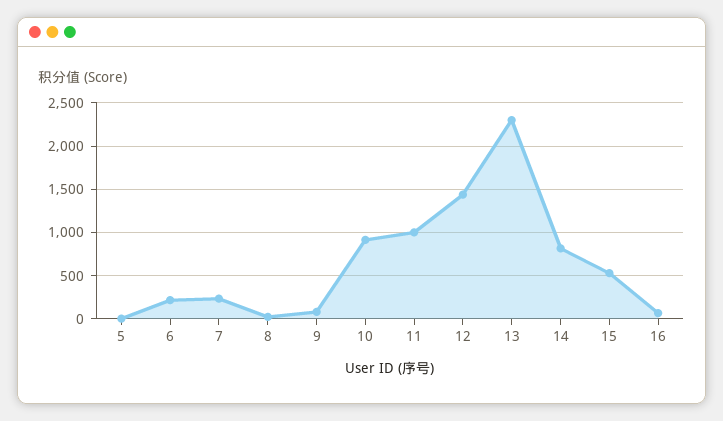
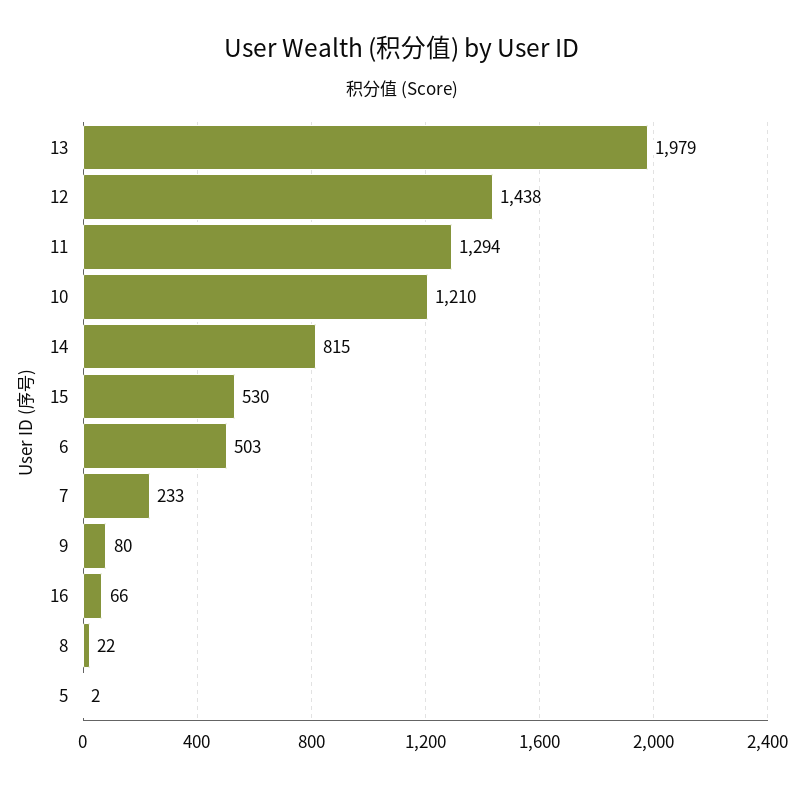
  {
    "5": 2,
-   "6": 200,
+   "6": 503,
    "7": 233,
    "8": 22,
    "9": 80,
-   "10": 900,
+   "10": 1210,
-   "11": 1000,
+   "11": 1294,
    "12": 1438,
-   "13": 2300,
+   "13": 1979,
    "14": 815,
    "15": 530,
    "16": 66
  }

